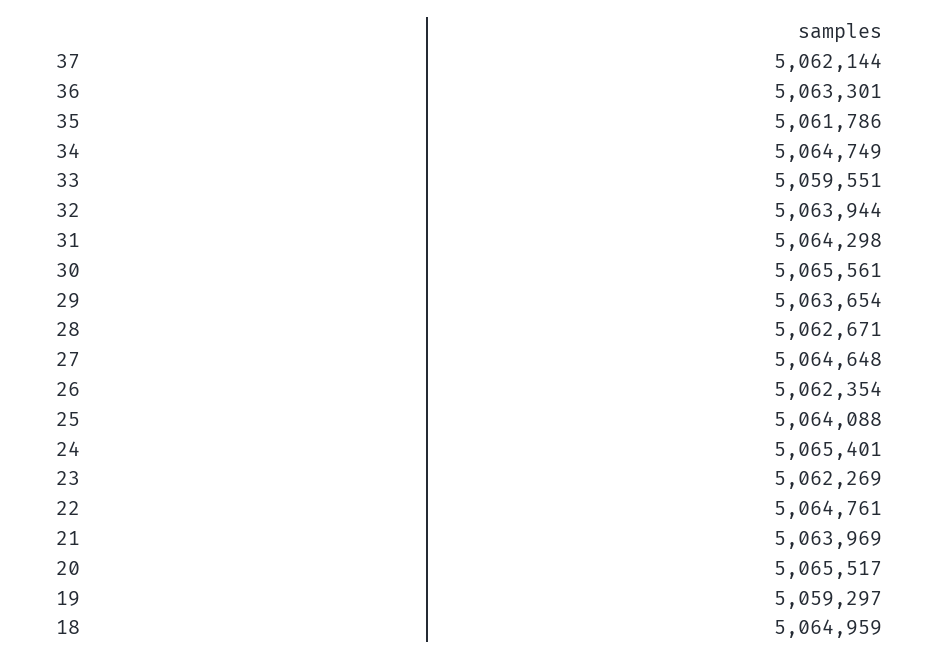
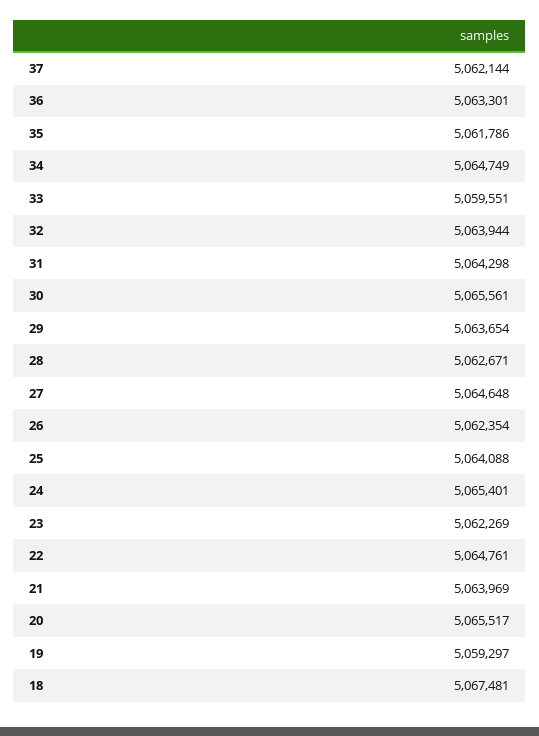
  {
    "37": 5062144,
    "36": 5063301,
    "35": 5061786,
    "34": 5064749,
    "33": 5059551,
    "32": 5063944,
    "31": 5064298,
    "30": 5065561,
    "29": 5063654,
    "28": 5062671,
    "27": 5064648,
    "26": 5062354,
    "25": 5064088,
    "24": 5065401,
    "23": 5062269,
    "22": 5064761,
    "21": 5063969,
    "20": 5065517,
    "19": 5059297,
-   "18": 5064959
+   "18": 5067481
  }

